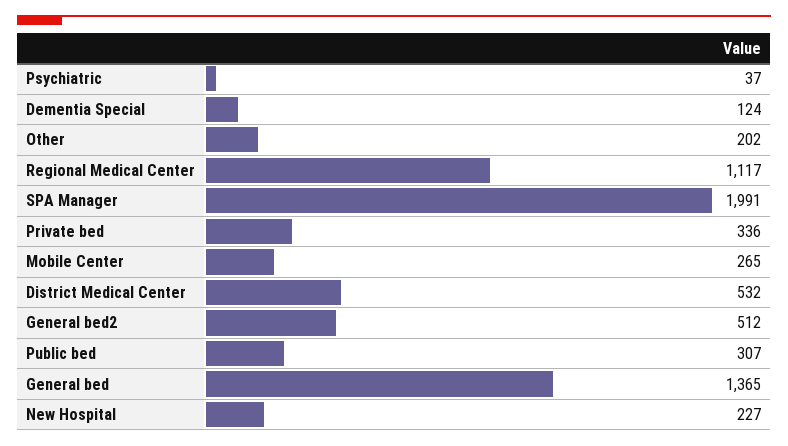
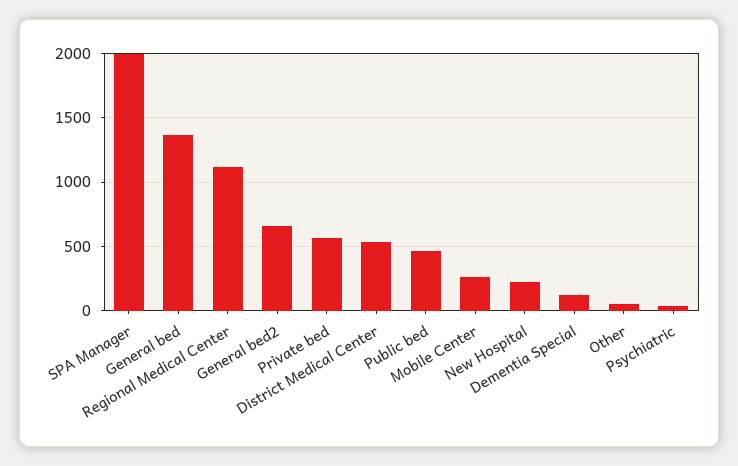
  {
    "Psychiatric": 37,
    "Dementia Special": 124,
-   "Other": 202,
+   "Other": 50,
    "Regional Medical Center": 1117,
    "SPA Manager": 1991,
-   "Private bed": 336,
+   "Private bed": 550,
    "Mobile Center": 265,
    "District Medical Center": 532,
-   "General bed2": 512,
+   "General bed2": 650,
-   "Public bed": 307,
+   "Public bed": 450,
    "General bed": 1365,
    "New Hospital": 227
  }

